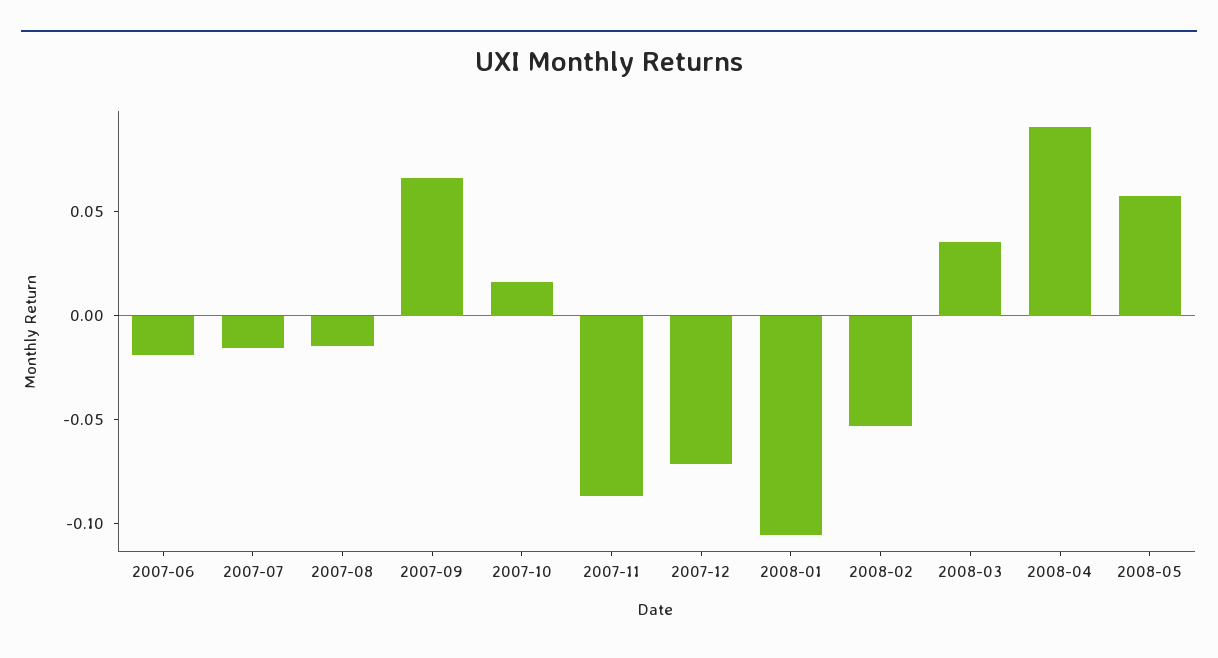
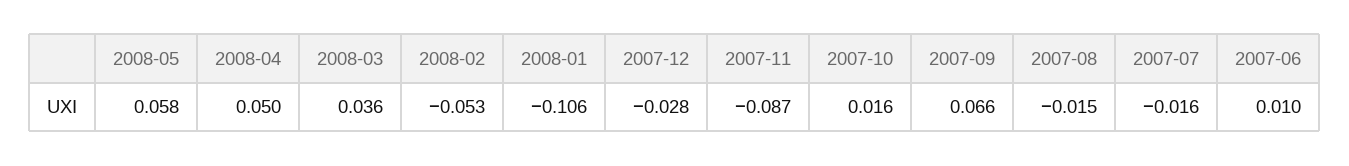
  {
-   "2007-06": -0.02,
+   "2007-06": 0.01,
    "2007-07": -0.016,
    "2007-08": -0.015,
    "2007-09": 0.066,
    "2007-10": 0.016,
    "2007-11": -0.087,
-   "2007-12": -0.07,
+   "2007-12": -0.028,
    "2008-01": -0.106,
    "2008-02": -0.053,
    "2008-03": 0.036,
-   "2008-04": 0.09,
+   "2008-04": 0.05,
    "2008-05": 0.058
  }

